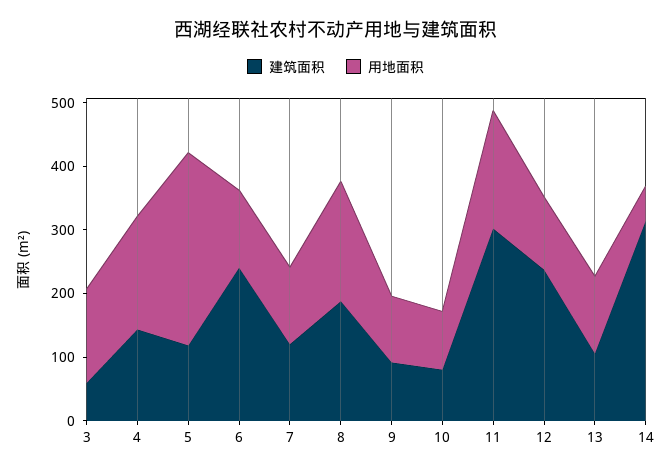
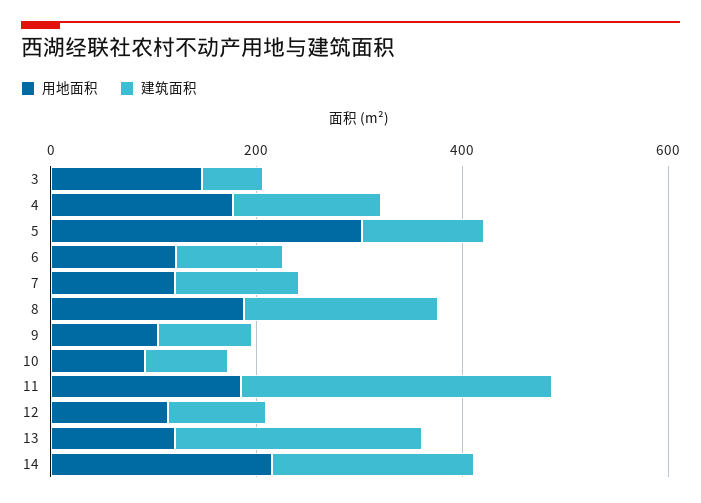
  {
    "建筑面积": {
      "3": 60,
      "4": 140,
      "5": 120,
-     "6": 240,
+     "6": 100,
      "7": 120,
      "8": 180,
      "9": 100,
      "10": 80,
      "11": 300,
-     "12": 240,
+     "12": 100,
-     "13": 100,
+     "13": 250,
-     "14": 320
+     "14": 200
    },
    "用地面积": {
      "3": 140,
      "4": 180,
      "5": 300,
      "6": 120,
      "7": 120,
      "8": 180,
      "9": 100,
      "10": 100,
      "11": 180,
      "12": 120,
      "13": 120,
-     "14": 60
+     "14": 200
    }
  }

